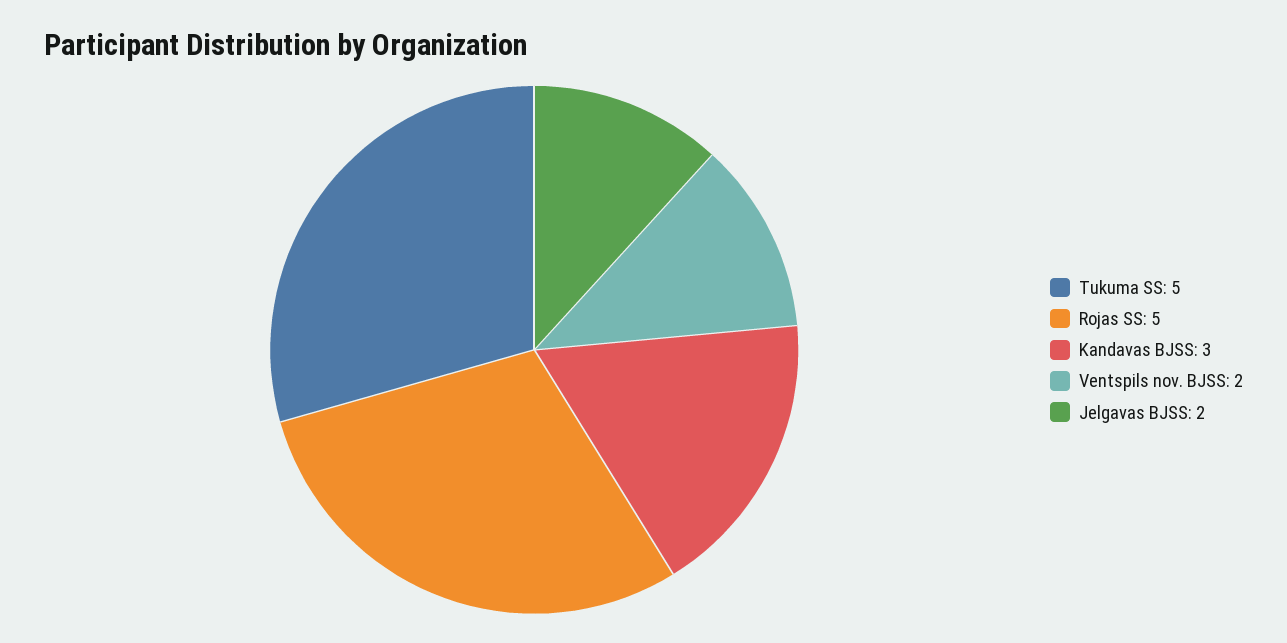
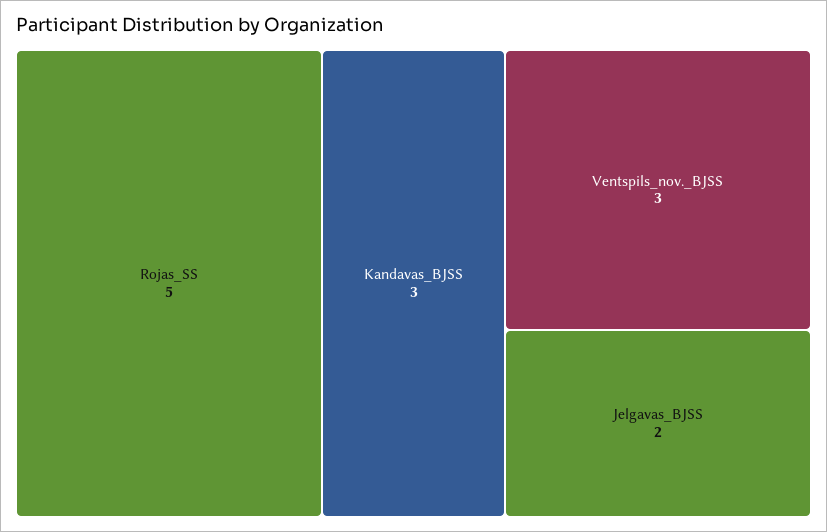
  {
-   "Tukuma SS": 5,
    "Rojas SS": 5,
    "Kandavas BJSS": 3,
-   "Ventspils nov. BJSS": 2,
+   "Ventspils nov. BJSS": 3,
    "Jelgavas BJSS": 2
  }

